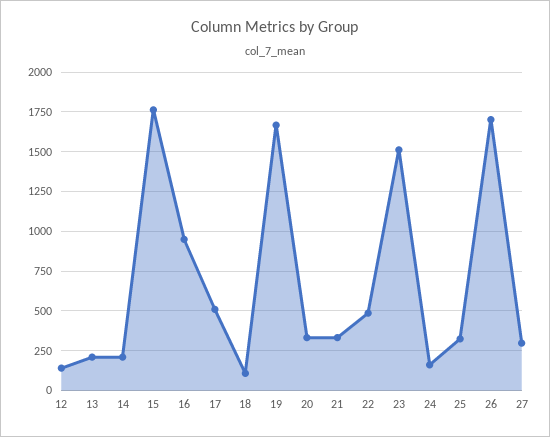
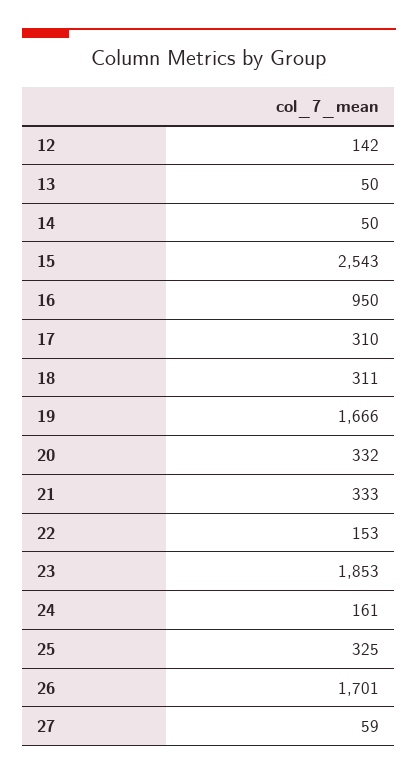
  {
    "12": 142,
-   "13": 200,
+   "13": 50,
-   "14": 200,
+   "14": 50,
-   "15": 1750,
+   "15": 2543,
    "16": 950,
-   "17": 500,
+   "17": 310,
-   "18": 100,
+   "18": 311,
    "19": 1666,
    "20": 332,
    "21": 333,
-   "22": 500,
+   "22": 153,
-   "23": 1500,
+   "23": 1853,
    "24": 161,
    "25": 325,
    "26": 1701,
-   "27": 300
+   "27": 59
  }

